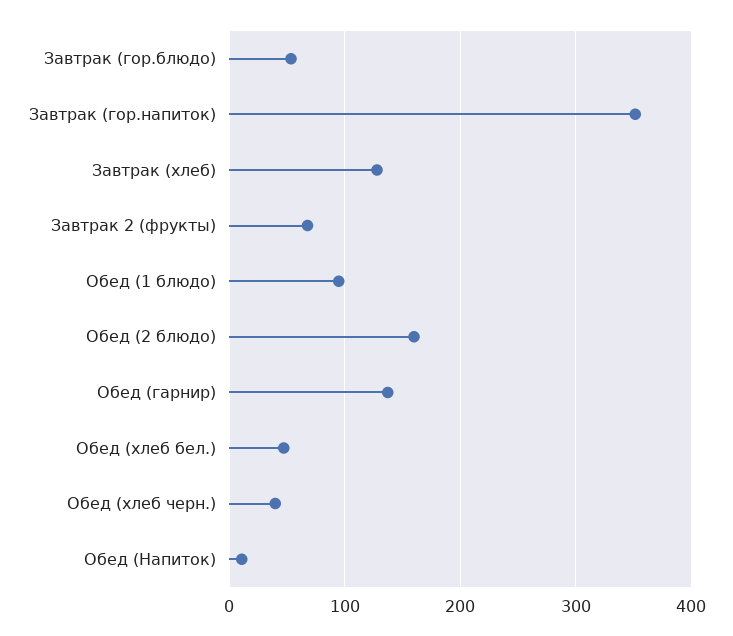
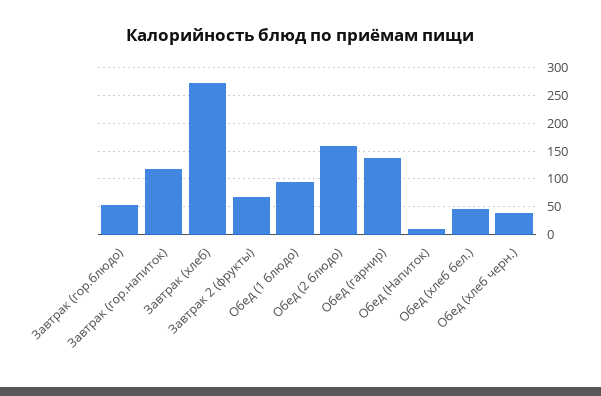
  {
    "Завтрак (гор.блюдо)": 50,
-   "Завтрак (гор.напиток)": 350,
+   "Завтрак (гор.напиток)": 125,
-   "Завтрак (хлеб)": 130,
+   "Завтрак (хлеб)": 275,
    "Завтрак 2 (фрукты)": 70,
    "Обед (1 блюдо)": 90,
    "Обед (2 блюдо)": 160,
    "Обед (гарнир)": 140,
    "Обед (хлеб бел.)": 50,
    "Обед (хлеб черн.)": 40,
    "Обед (Напиток)": 10
  }

